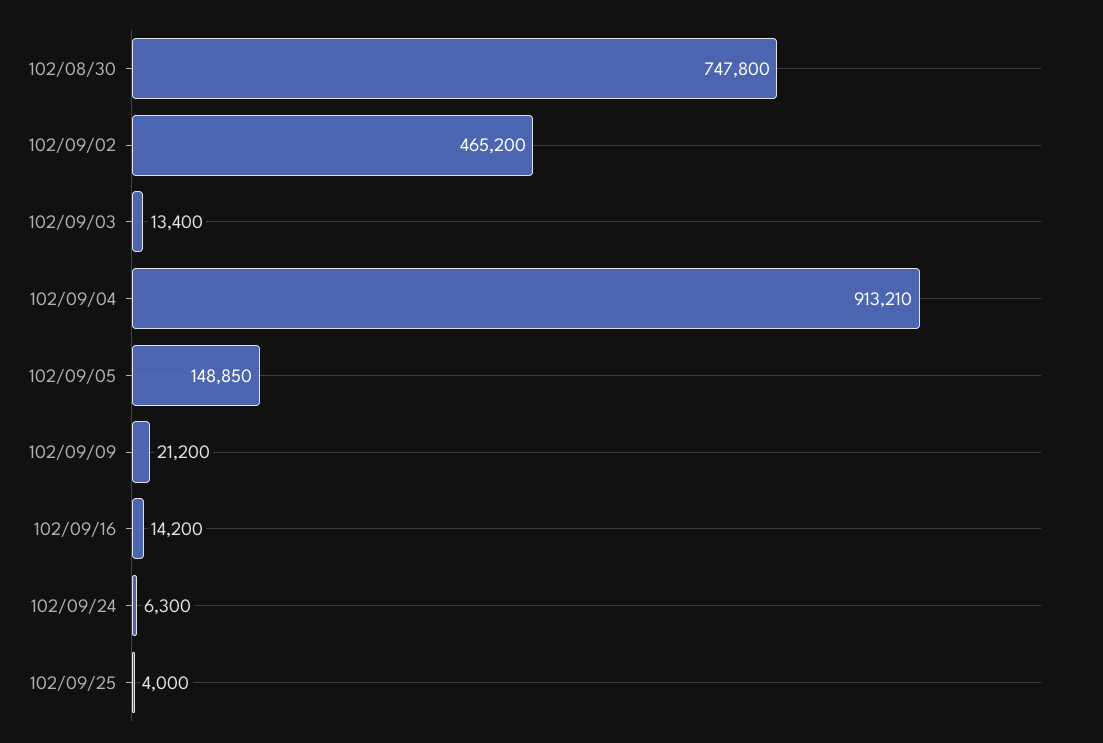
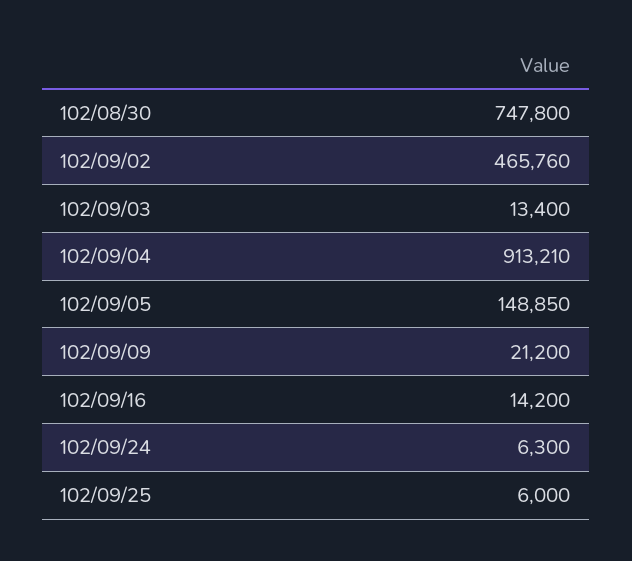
  {
    "102/08/30": 747800,
-   "102/09/02": 465200,
+   "102/09/02": 465760,
    "102/09/03": 13400,
    "102/09/04": 913210,
    "102/09/05": 148850,
    "102/09/09": 21200,
    "102/09/16": 14200,
    "102/09/24": 6300,
-   "102/09/25": 4000
+   "102/09/25": 6000
  }

